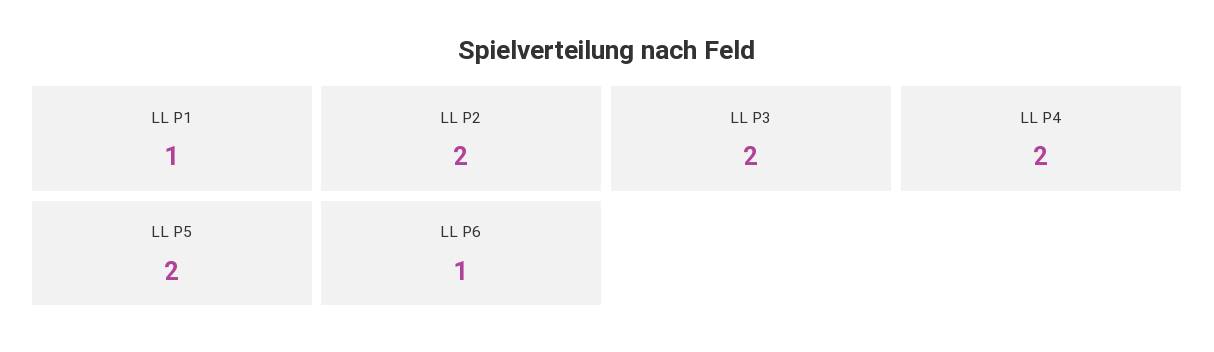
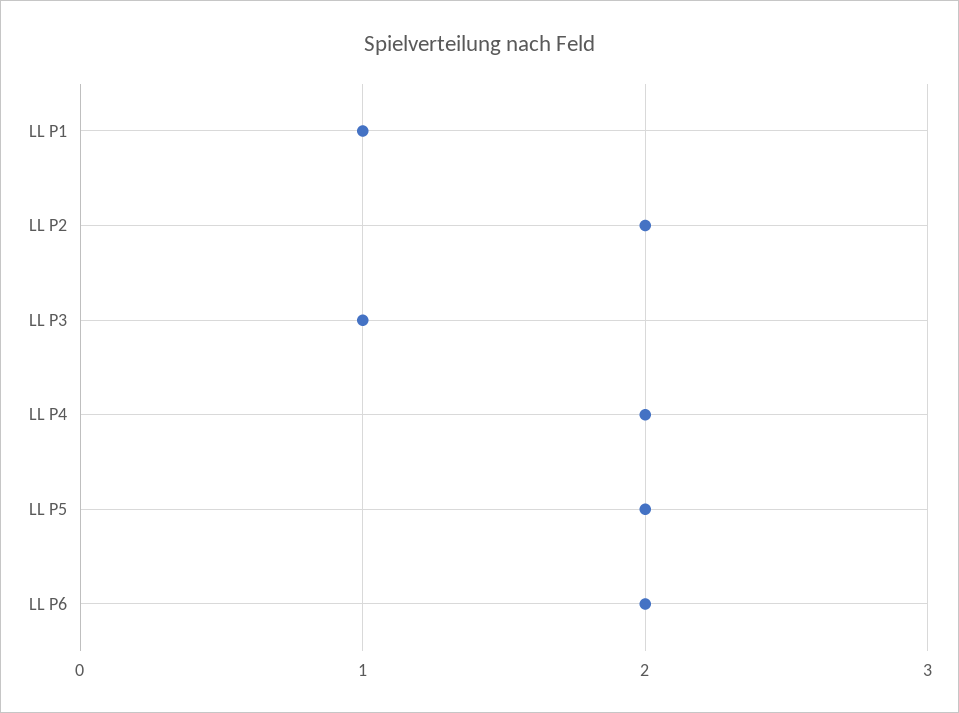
  {
    "LL P1": 1,
    "LL P2": 2,
-   "LL P3": 2,
+   "LL P3": 1,
    "LL P4": 2,
    "LL P5": 2,
-   "LL P6": 1
+   "LL P6": 2
  }

